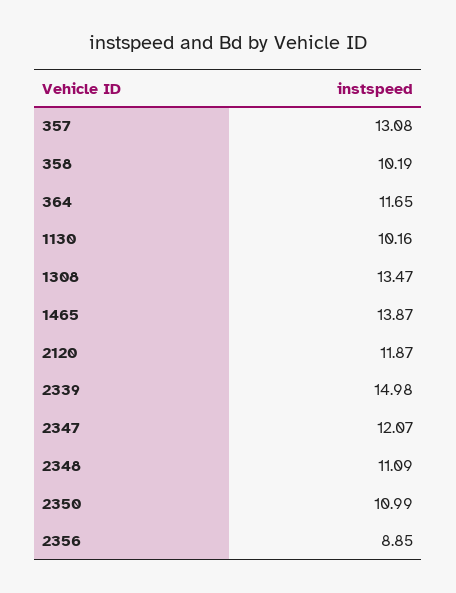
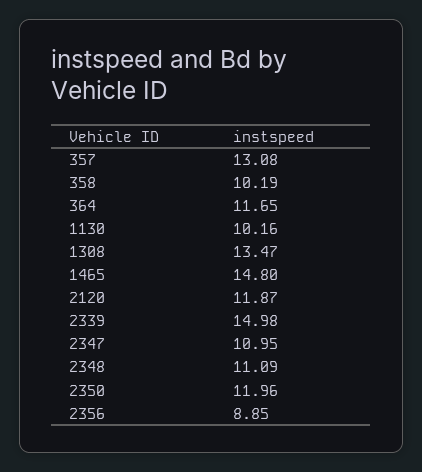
  {
    "357": 13.08,
    "358": 10.19,
    "364": 11.65,
    "1130": 10.16,
    "1308": 13.47,
-   "1465": 13.87,
+   "1465": 14.8,
    "2120": 11.87,
    "2339": 14.98,
-   "2347": 12.07,
+   "2347": 10.95,
    "2348": 11.09,
-   "2350": 10.99,
+   "2350": 11.96,
    "2356": 8.85
  }

